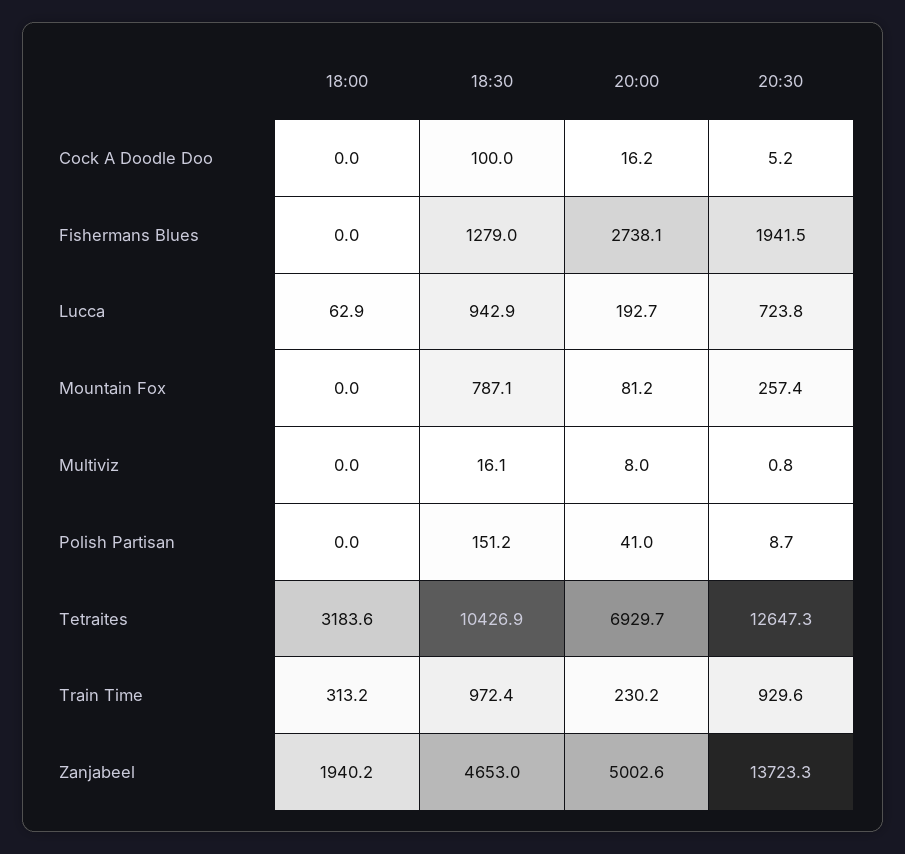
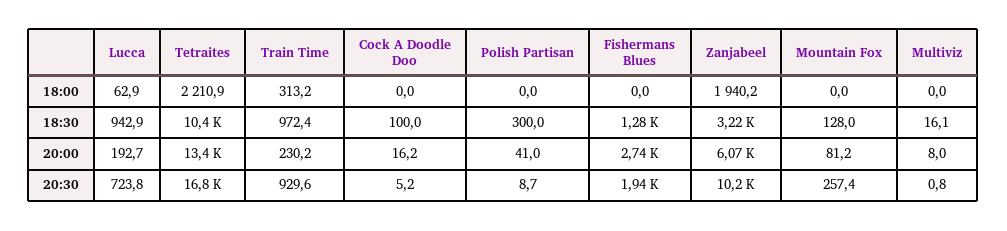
  {
    "18:00": {
      "Cock A Doodle Doo": 0,
      "Fishermans Blues": 0,
      "Lucca": 62.9,
      "Mountain Fox": 0,
      "Multiviz": 0,
      "Polish Partisan": 0,
-     "Tetraites": 3183.6,
+     "Tetraites": 2210.9,
      "Train Time": 313.2,
      "Zanjabeel": 1940.2
    },
    "18:30": {
      "Cock A Doodle Doo": 100,
      "Fishermans Blues": 1279,
      "Lucca": 942.9,
-     "Mountain Fox": 787.1,
+     "Mountain Fox": 128,
      "Multiviz": 16.1,
-     "Polish Partisan": 151.2,
+     "Polish Partisan": 300,
      "Tetraites": 10426.9,
      "Train Time": 972.4,
-     "Zanjabeel": 4653
+     "Zanjabeel": 3220
    },
    "20:00": {
      "Cock A Doodle Doo": 16.2,
      "Fishermans Blues": 2738.1,
      "Lucca": 192.7,
      "Mountain Fox": 81.2,
      "Multiviz": 8,
      "Polish Partisan": 41,
-     "Tetraites": 6929.7,
+     "Tetraites": 13400,
      "Train Time": 230.2,
-     "Zanjabeel": 5002.6
+     "Zanjabeel": 6070
    },
    "20:30": {
      "Cock A Doodle Doo": 5.2,
      "Fishermans Blues": 1941.5,
      "Lucca": 723.8,
      "Mountain Fox": 257.4,
      "Multiviz": 0.8,
      "Polish Partisan": 8.7,
-     "Tetraites": 12647.3,
+     "Tetraites": 16800,
      "Train Time": 929.6,
-     "Zanjabeel": 13723.3
+     "Zanjabeel": 10200
    }
  }

